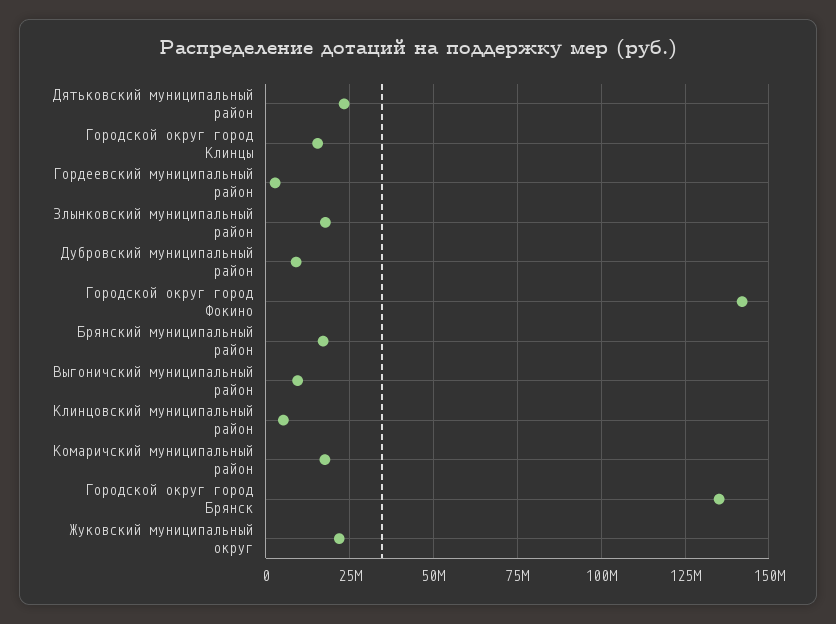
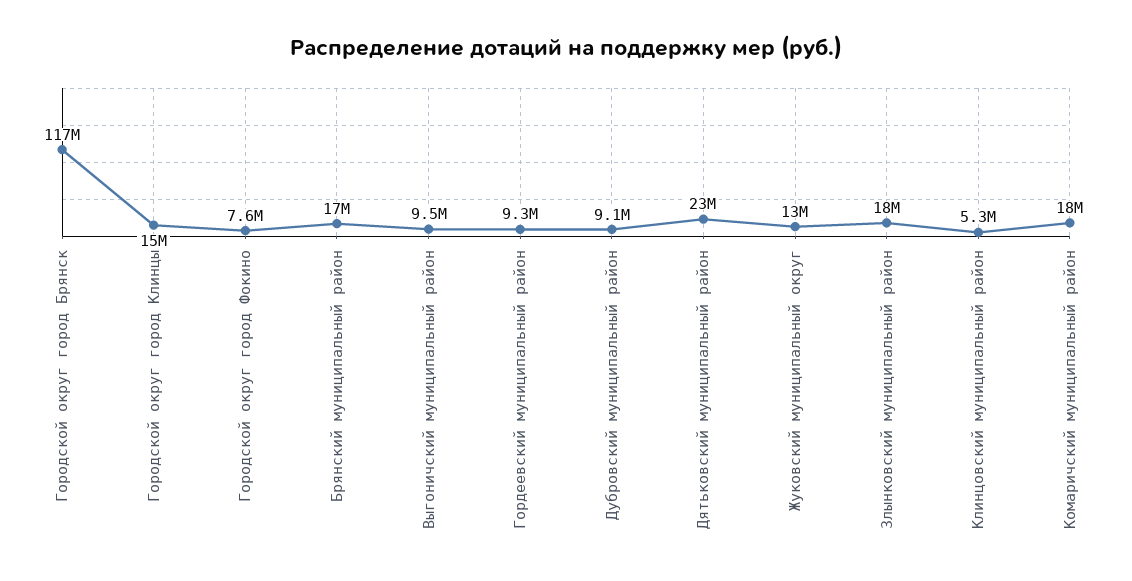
  {
    "Дятьковский муниципальный район": 23000000,
    "Городской округ город Клинцы": 15000000,
-   "Гордеевский муниципальный район": 2500000,
+   "Гордеевский муниципальный район": 9300000,
    "Злынковский муниципальный район": 18000000,
    "Дубровский муниципальный район": 9100000,
-   "Городской округ город Фокино": 142500000,
+   "Городской округ город Фокино": 7600000,
    "Брянский муниципальный район": 17000000,
    "Выгоничский муниципальный район": 9500000,
    "Клинцовский муниципальный район": 5300000,
    "Комаричский муниципальный район": 18000000,
-   "Городской округ город Брянск": 135000000,
+   "Городской округ город Брянск": 117000000,
-   "Жуковский муниципальный округ": 22500000
+   "Жуковский муниципальный округ": 13000000
  }

